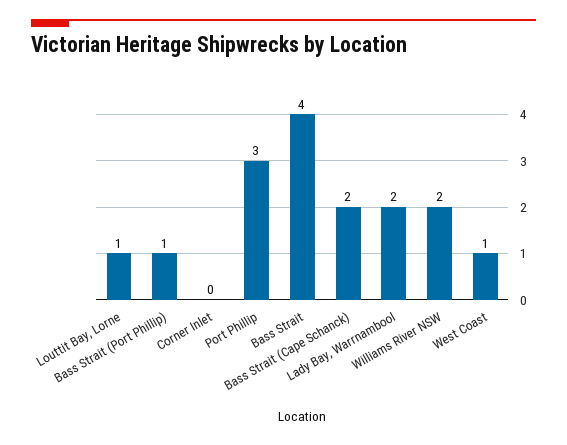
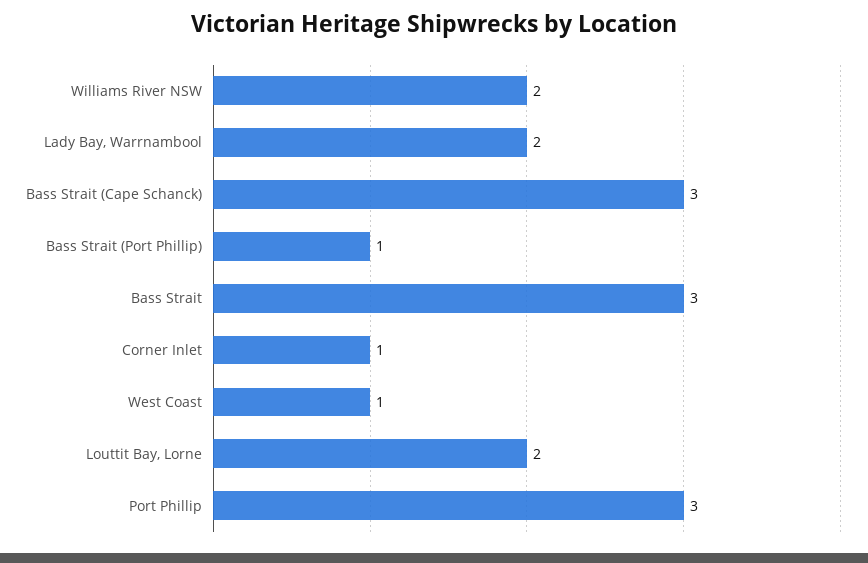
  {
-   "Louttit Bay, Lorne": 1,
+   "Louttit Bay, Lorne": 2,
    "Bass Strait (Port Phillip)": 1,
-   "Corner Inlet": 0,
+   "Corner Inlet": 1,
    "Port Phillip": 3,
-   "Bass Strait": 4,
+   "Bass Strait": 3,
-   "Bass Strait (Cape Schanck)": 2,
+   "Bass Strait (Cape Schanck)": 3,
    "Lady Bay, Warrnambool": 2,
    "Williams River NSW": 2,
    "West Coast": 1
  }

